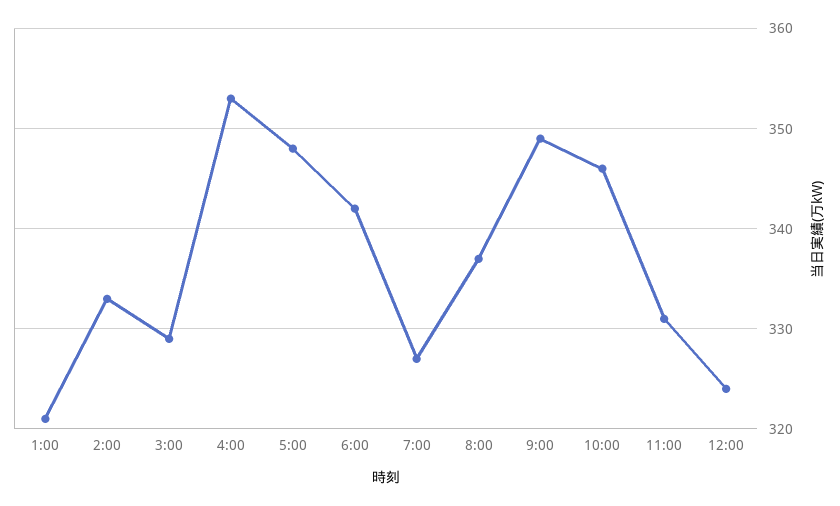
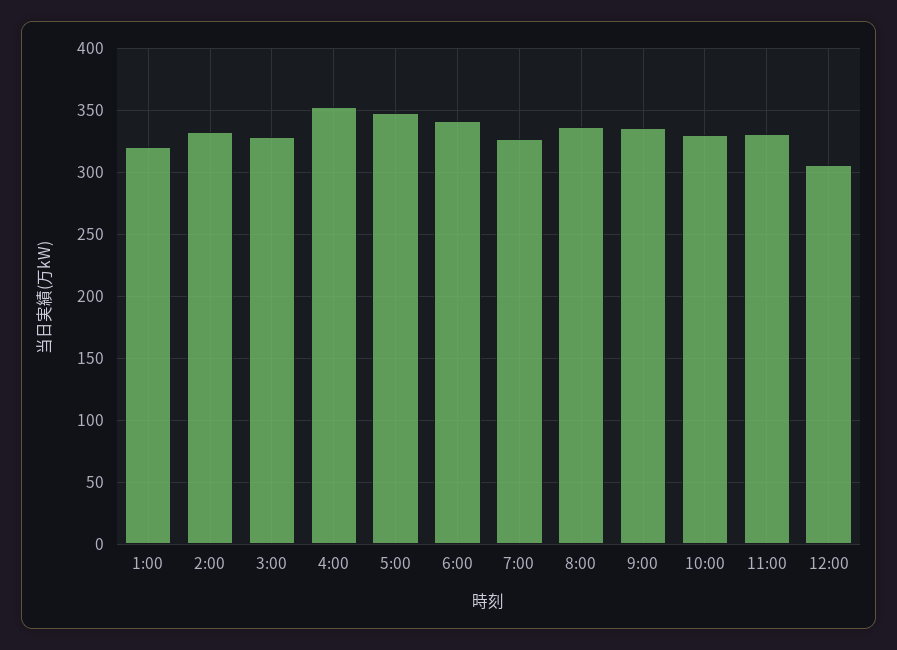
  {
    "1:00": 321,
    "2:00": 333,
    "3:00": 329,
    "4:00": 353,
    "5:00": 348,
    "6:00": 342,
    "7:00": 327,
    "8:00": 337,
-   "9:00": 349,
+   "9:00": 335,
-   "10:00": 346,
+   "10:00": 330,
    "11:00": 331,
-   "12:00": 324
+   "12:00": 305
  }

